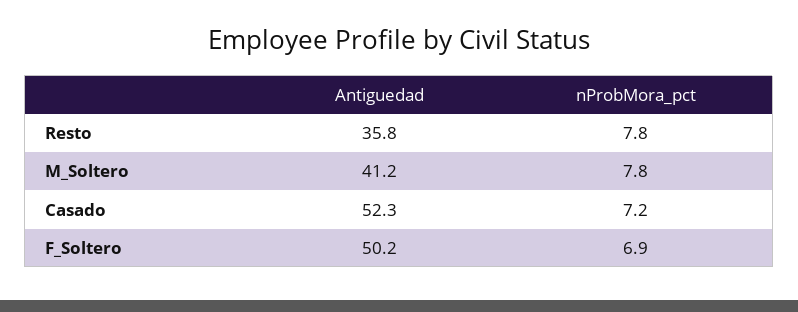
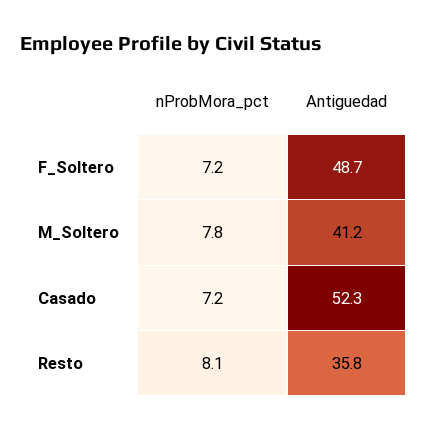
  {
    "Antiguedad": {
      "Resto": 35.8,
      "M_Soltero": 41.2,
      "Casado": 52.3,
-     "F_Soltero": 50.2
+     "F_Soltero": 48.7
    },
    "nProbMora_pct": {
-     "Resto": 7.8,
+     "Resto": 8.1,
      "M_Soltero": 7.8,
      "Casado": 7.2,
-     "F_Soltero": 6.9
+     "F_Soltero": 7.2
    }
  }

